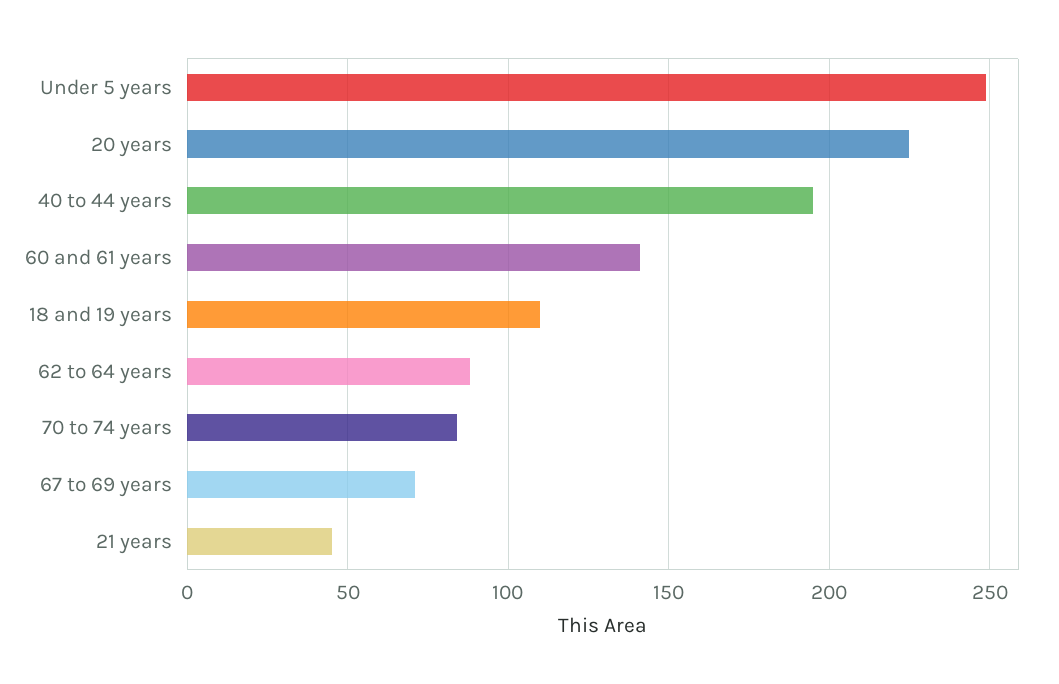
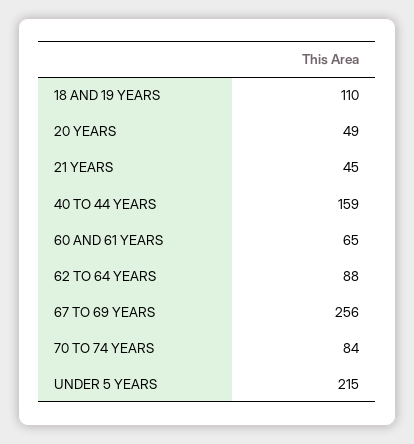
  {
-   "Under 5 years": 250,
+   "Under 5 years": 215,
-   "20 years": 225,
+   "20 years": 49,
-   "40 to 44 years": 195,
+   "40 to 44 years": 159,
-   "60 and 61 years": 140,
+   "60 and 61 years": 65,
    "18 and 19 years": 110,
    "62 to 64 years": 88,
    "70 to 74 years": 84,
-   "67 to 69 years": 70,
+   "67 to 69 years": 256,
    "21 years": 45
  }

